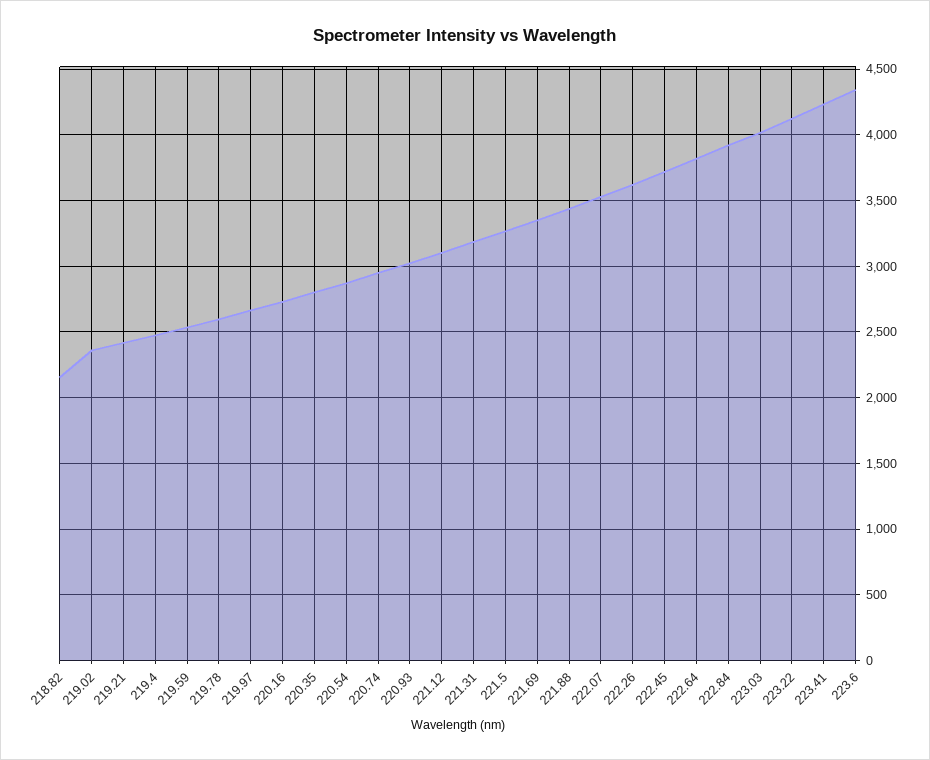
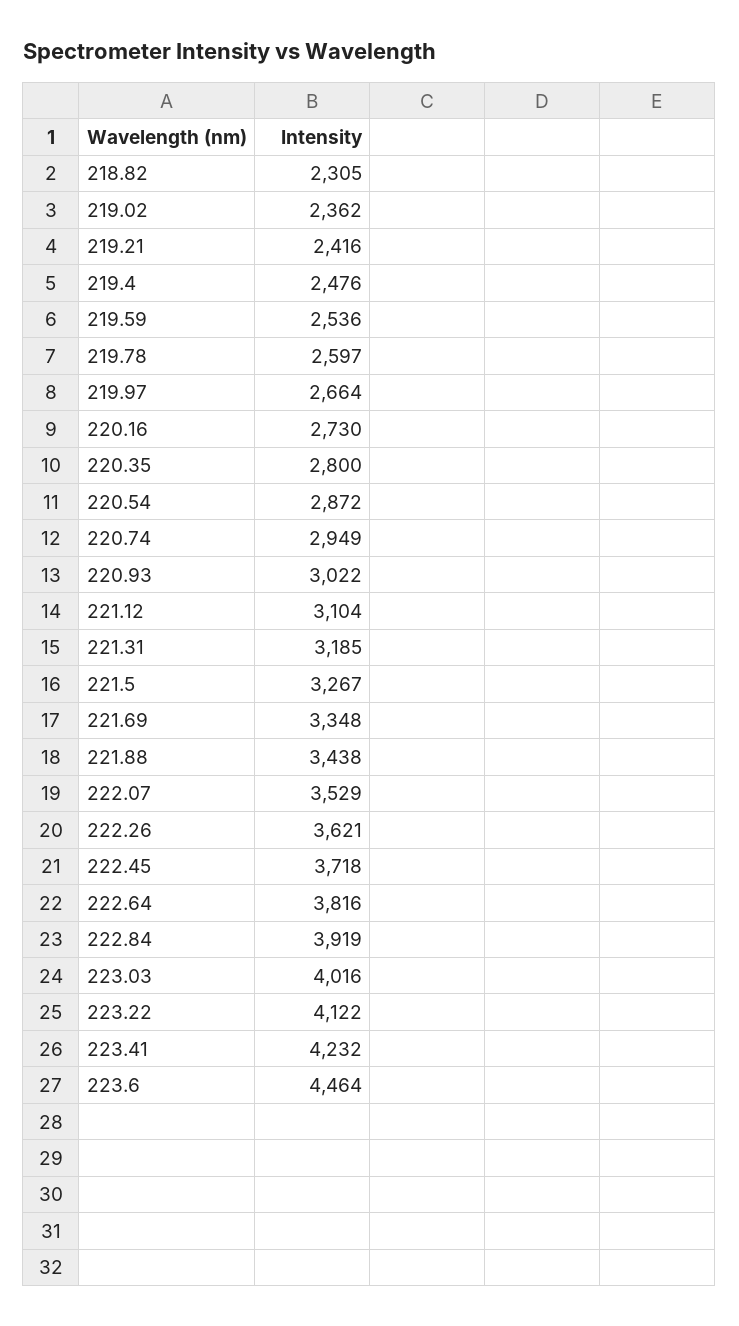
  {
-   "218.82": 2150,
+   "218.82": 2305,
    "219.02": 2362,
    "219.21": 2416,
    "219.4": 2476,
    "219.59": 2536,
    "219.78": 2597,
    "219.97": 2664,
    "220.16": 2730,
    "220.35": 2800,
    "220.54": 2872,
    "220.74": 2949,
    "220.93": 3022,
    "221.12": 3104,
    "221.31": 3185,
    "221.5": 3267,
    "221.69": 3348,
    "221.88": 3438,
    "222.07": 3529,
    "222.26": 3621,
    "222.45": 3718,
    "222.64": 3816,
    "222.84": 3919,
    "223.03": 4016,
    "223.22": 4122,
    "223.41": 4232,
-   "223.6": 4350
+   "223.6": 4464
  }

